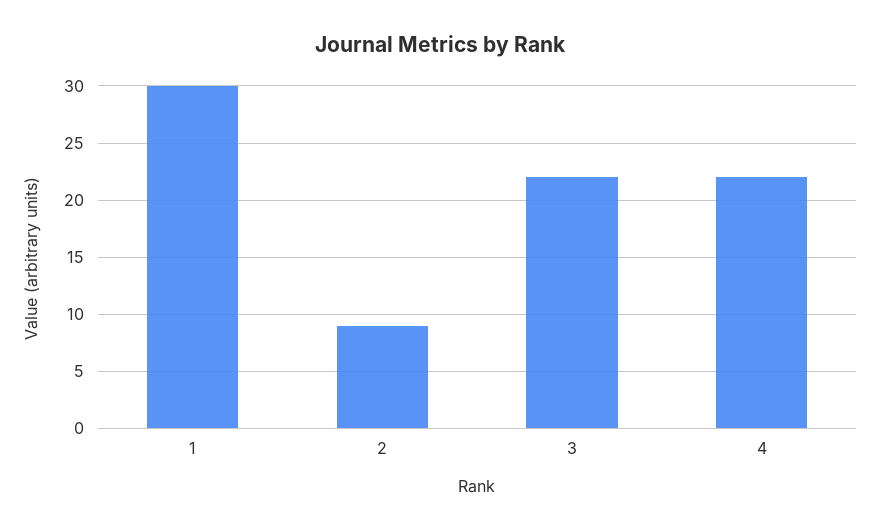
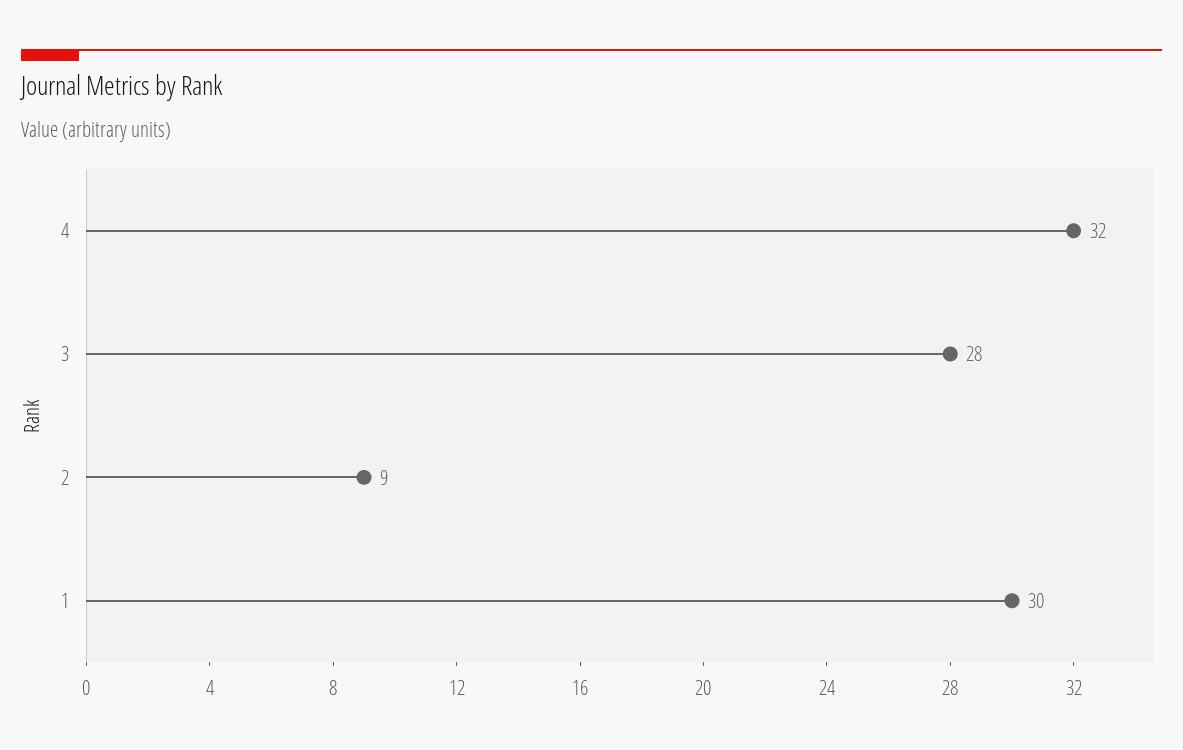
  {
    "1": 30,
    "2": 9,
-   "3": 22,
+   "3": 28,
-   "4": 22
+   "4": 32
  }

